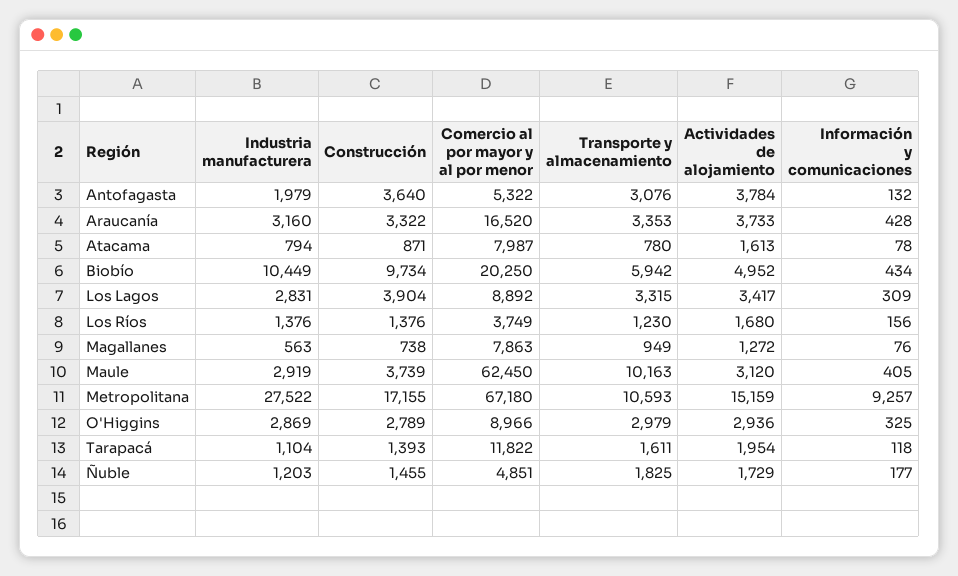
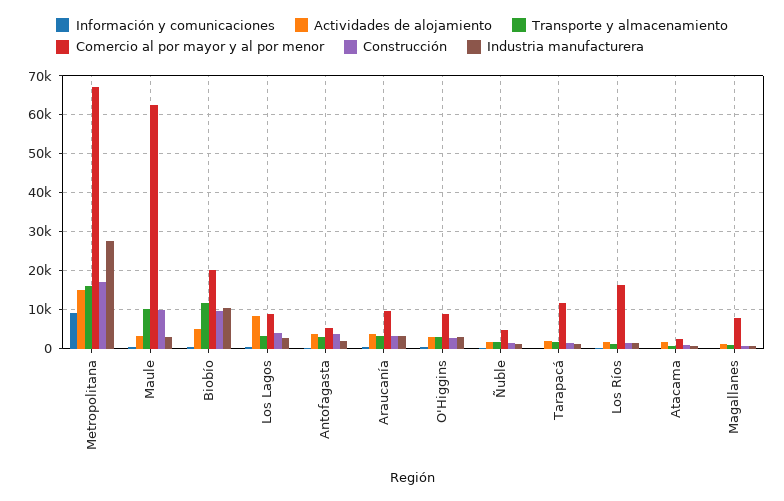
  {
    "Industria manufacturera": {
      "Antofagasta": 1979,
      "Araucanía": 3160,
      "Atacama": 794,
      "Biobío": 10449,
      "Los Lagos": 2831,
      "Los Ríos": 1376,
      "Magallanes": 563,
      "Maule": 2919,
      "Metropolitana": 27522,
      "O'Higgins": 2869,
      "Tarapacá": 1104,
      "Ñuble": 1203
    },
    "Construcción": {
      "Antofagasta": 3640,
      "Araucanía": 3322,
      "Atacama": 871,
      "Biobío": 9734,
      "Los Lagos": 3904,
      "Los Ríos": 1376,
      "Magallanes": 738,
-     "Maule": 3739,
+     "Maule": 10000,
      "Metropolitana": 17155,
      "O'Higgins": 2789,
      "Tarapacá": 1393,
      "Ñuble": 1455
    },
    "Comercio al por mayor y al por menor": {
      "Antofagasta": 5322,
-     "Araucanía": 16520,
+     "Araucanía": 10000,
-     "Atacama": 7987,
+     "Atacama": 2000,
      "Biobío": 20250,
      "Los Lagos": 8892,
-     "Los Ríos": 3749,
+     "Los Ríos": 16000,
      "Magallanes": 7863,
      "Maule": 62450,
      "Metropolitana": 67180,
      "O'Higgins": 8966,
      "Tarapacá": 11822,
      "Ñuble": 4851
    },
    "Transporte y almacenamiento": {
      "Antofagasta": 3076,
      "Araucanía": 3353,
      "Atacama": 780,
-     "Biobío": 5942,
+     "Biobío": 12000,
      "Los Lagos": 3315,
      "Los Ríos": 1230,
      "Magallanes": 949,
      "Maule": 10163,
-     "Metropolitana": 10593,
+     "Metropolitana": 16000,
      "O'Higgins": 2979,
      "Tarapacá": 1611,
      "Ñuble": 1825
    },
    "Actividades de alojamiento": {
      "Antofagasta": 3784,
      "Araucanía": 3733,
      "Atacama": 1613,
      "Biobío": 4952,
-     "Los Lagos": 3417,
+     "Los Lagos": 8000,
      "Los Ríos": 1680,
      "Magallanes": 1272,
      "Maule": 3120,
      "Metropolitana": 15159,
      "O'Higgins": 2936,
      "Tarapacá": 1954,
      "Ñuble": 1729
    },
    "Información y comunicaciones": {
      "Antofagasta": 132,
      "Araucanía": 428,
      "Atacama": 78,
      "Biobío": 434,
      "Los Lagos": 309,
      "Los Ríos": 156,
      "Magallanes": 76,
      "Maule": 405,
      "Metropolitana": 9257,
      "O'Higgins": 325,
      "Tarapacá": 118,
      "Ñuble": 177
    }
  }

